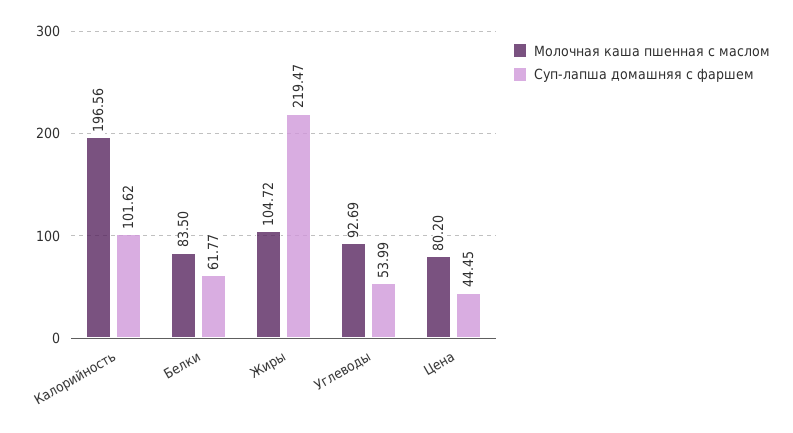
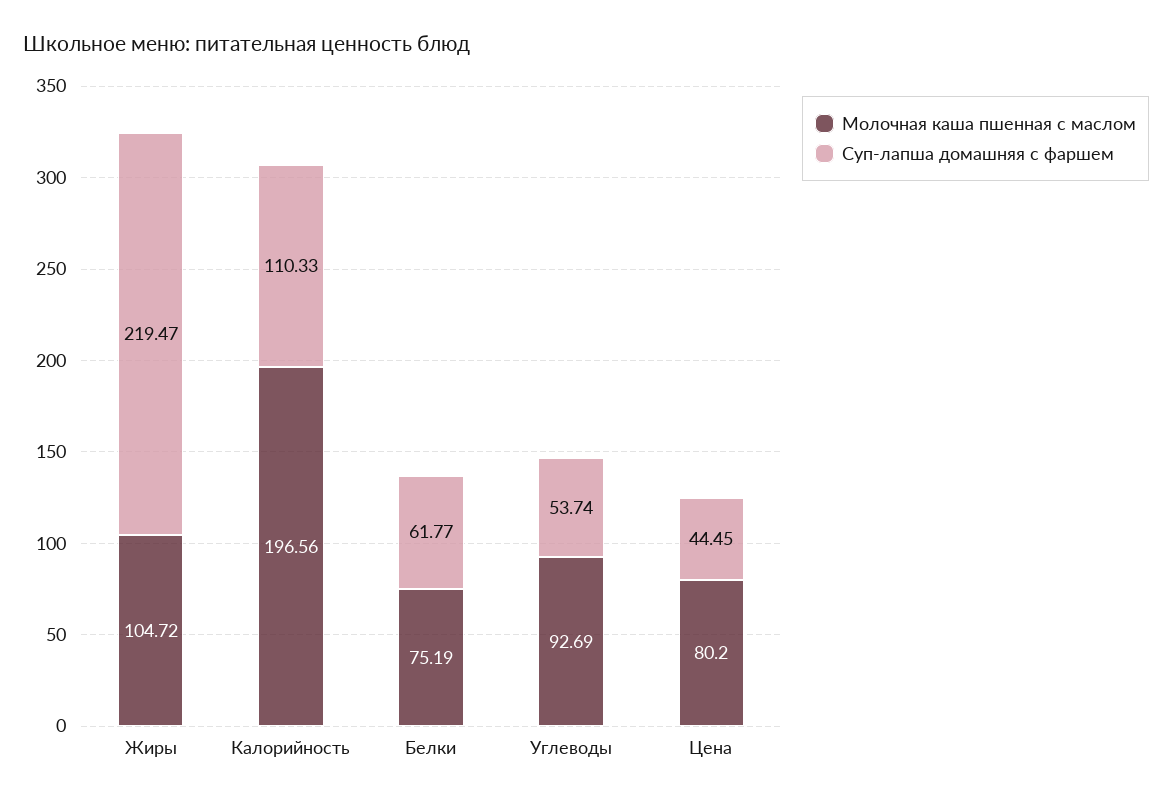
  {
    "Молочная каша пшенная с маслом": {
      "Калорийность": 196.56,
-     "Белки": 83.5,
+     "Белки": 75.19,
      "Жиры": 104.72,
      "Углеводы": 92.69,
      "Цена": 80.2
    },
    "Суп-лапша домашняя с фаршем": {
-     "Калорийность": 101.62,
+     "Калорийность": 110.33,
      "Белки": 61.77,
      "Жиры": 219.47,
-     "Углеводы": 53.99,
+     "Углеводы": 53.74,
      "Цена": 44.45
    }
  }

